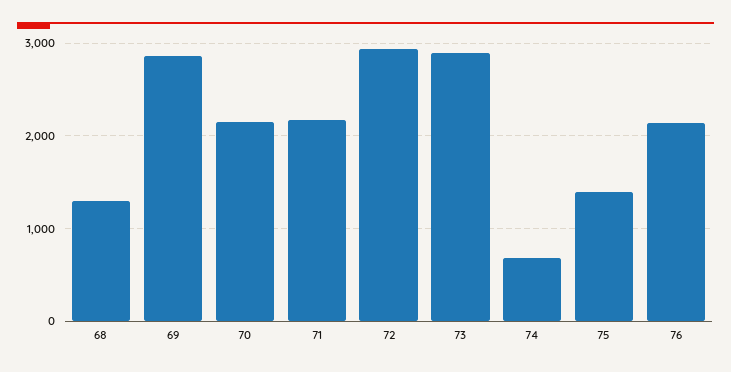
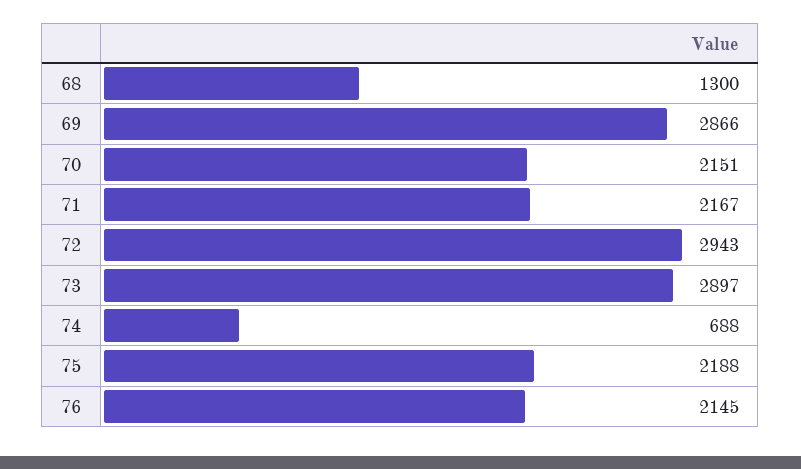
  {
    "68": 1300,
    "69": 2866,
    "70": 2151,
    "71": 2167,
    "72": 2943,
    "73": 2897,
    "74": 688,
-   "75": 1400,
+   "75": 2188,
    "76": 2145
  }

